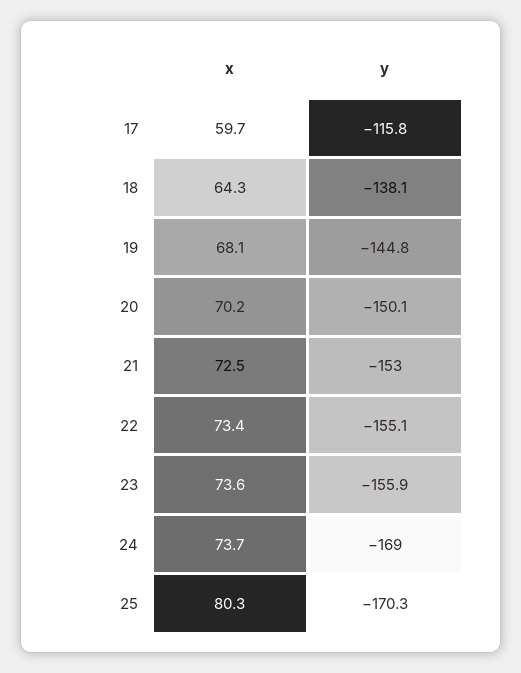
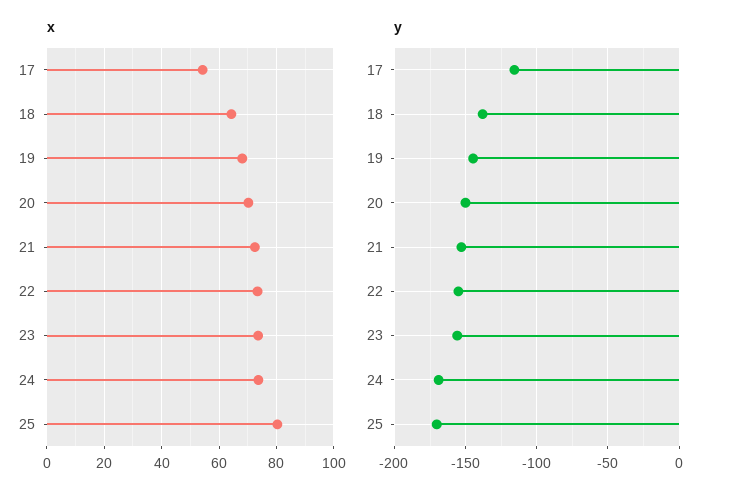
  {
    "x": {
-     "17": 59.7,
+     "17": 55,
      "18": 64.3,
      "19": 68.1,
      "20": 70.2,
      "21": 72.5,
      "22": 73.4,
      "23": 73.6,
      "24": 73.7,
      "25": 80.3
    },
    "y": {
      "17": -115.8,
      "18": -138.1,
      "19": -144.8,
      "20": -150.1,
      "21": -153,
      "22": -155.1,
      "23": -155.9,
      "24": -169,
      "25": -170.3
    }
  }

